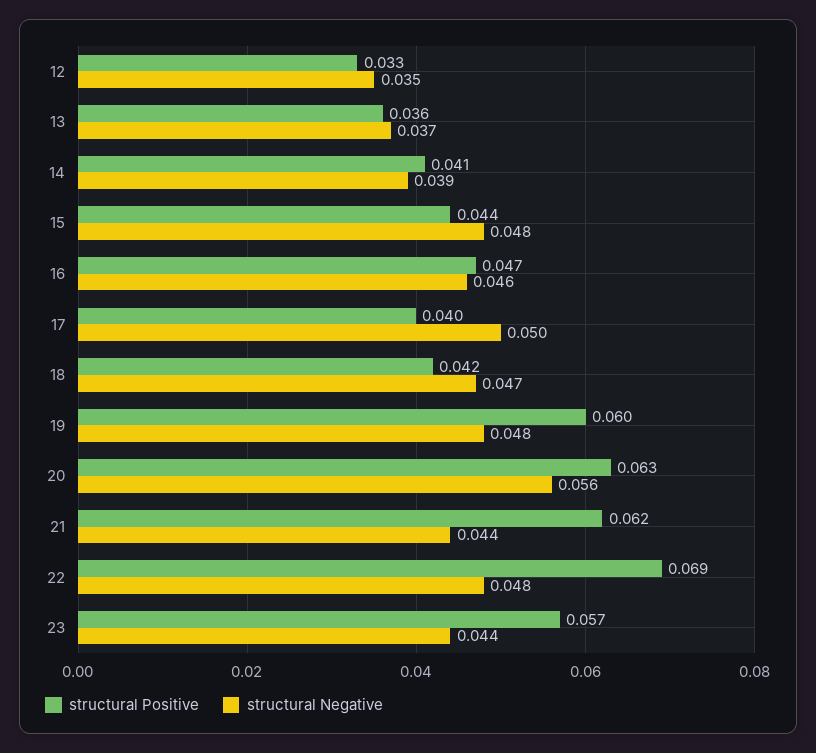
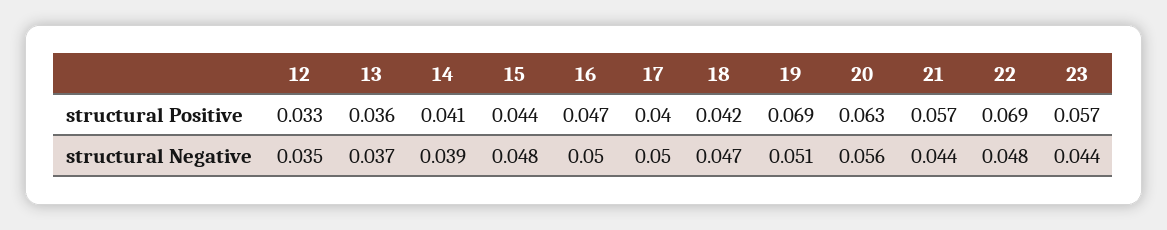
  {
    "structural Positive": {
      "12": 0.033,
      "13": 0.036,
      "14": 0.041,
      "15": 0.044,
      "16": 0.047,
      "17": 0.04,
      "18": 0.042,
-     "19": 0.06,
+     "19": 0.069,
      "20": 0.063,
-     "21": 0.062,
+     "21": 0.057,
      "22": 0.069,
      "23": 0.057
    },
    "structural Negative": {
      "12": 0.035,
      "13": 0.037,
      "14": 0.039,
      "15": 0.048,
-     "16": 0.046,
+     "16": 0.05,
      "17": 0.05,
      "18": 0.047,
-     "19": 0.048,
+     "19": 0.051,
      "20": 0.056,
      "21": 0.044,
      "22": 0.048,
      "23": 0.044
    }
  }

